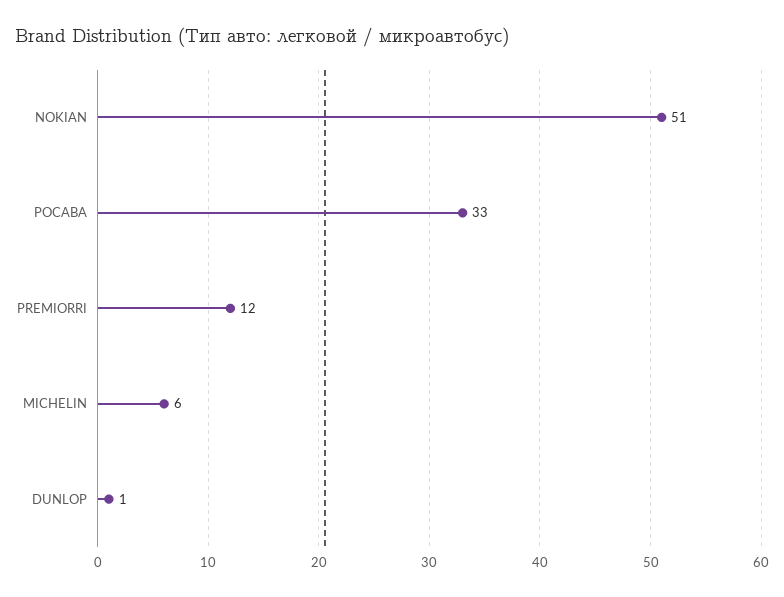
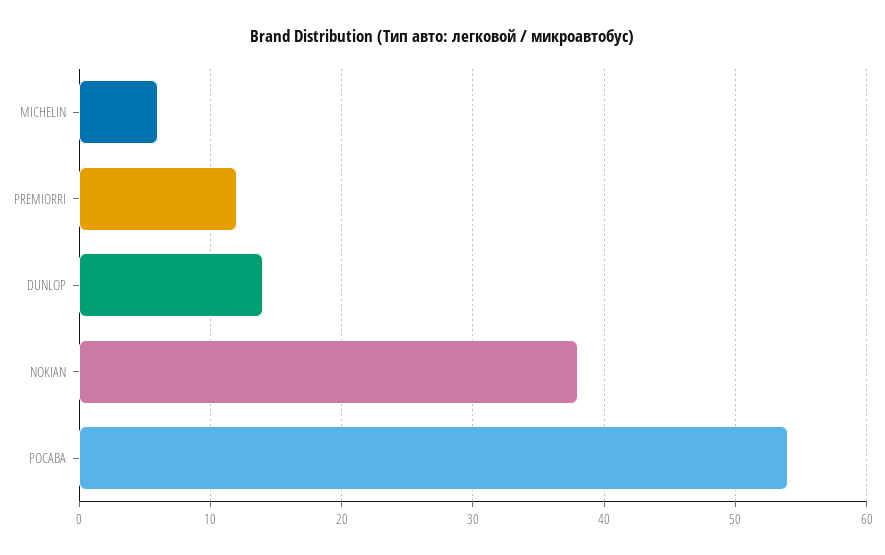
  {
-   "NOKIAN": 51,
+   "NOKIAN": 38,
-   "РОСАВА": 33,
+   "РОСАВА": 54,
    "PREMIORRI": 12,
    "MICHELIN": 6,
-   "DUNLOP": 1
+   "DUNLOP": 14
  }

